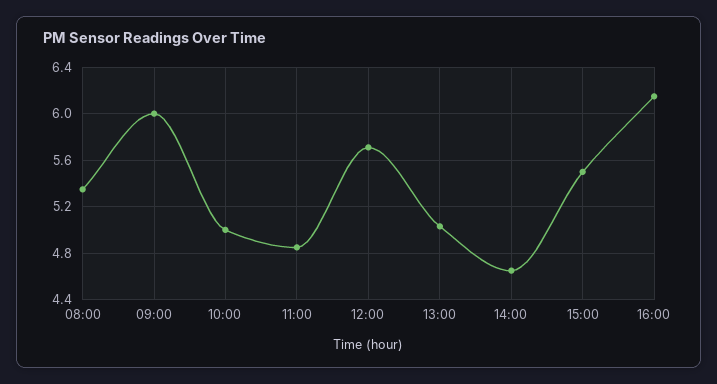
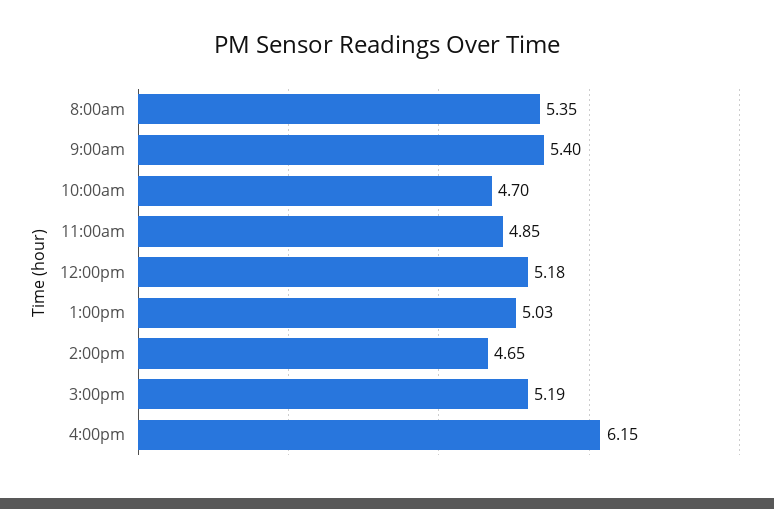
  {
    "08:00": 5.35,
-   "09:00": 6,
+   "09:00": 5.4,
-   "10:00": 5,
+   "10:00": 4.7,
    "11:00": 4.85,
-   "12:00": 5.7,
+   "12:00": 5.18,
    "13:00": 5.03,
    "14:00": 4.65,
-   "15:00": 5.5,
+   "15:00": 5.19,
    "16:00": 6.15
  }

